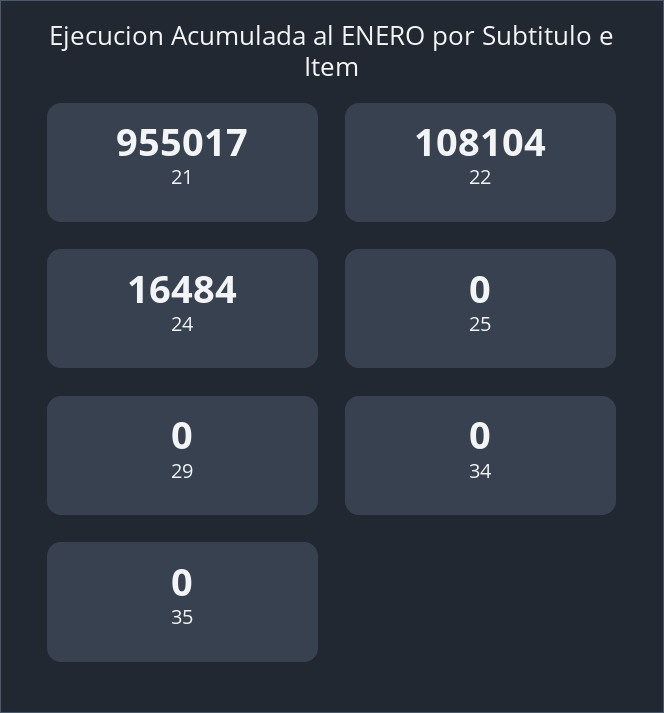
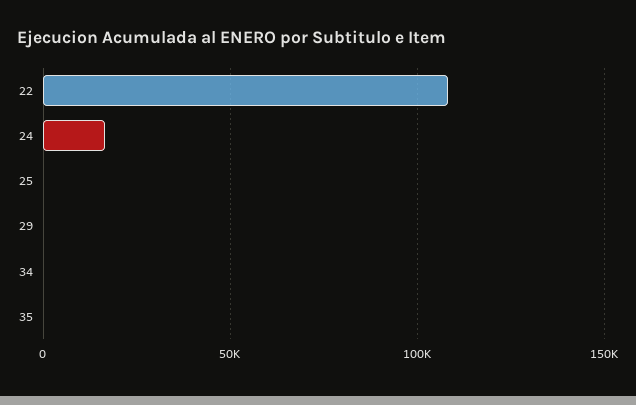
  {
-   "21": 955017,
    "22": 108104,
    "24": 16484,
    "25": 0,
    "29": 0,
    "34": 0,
    "35": 0
  }

